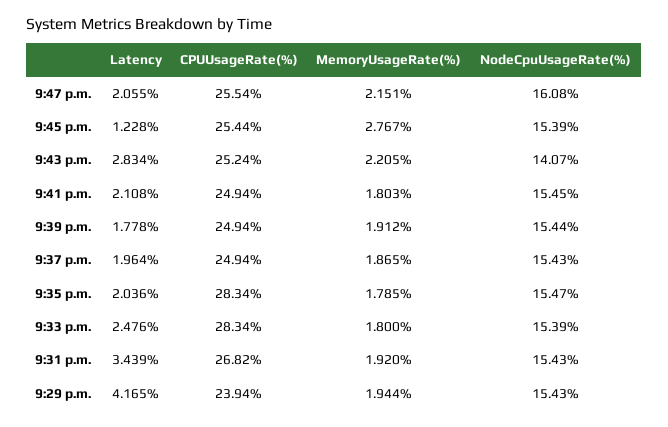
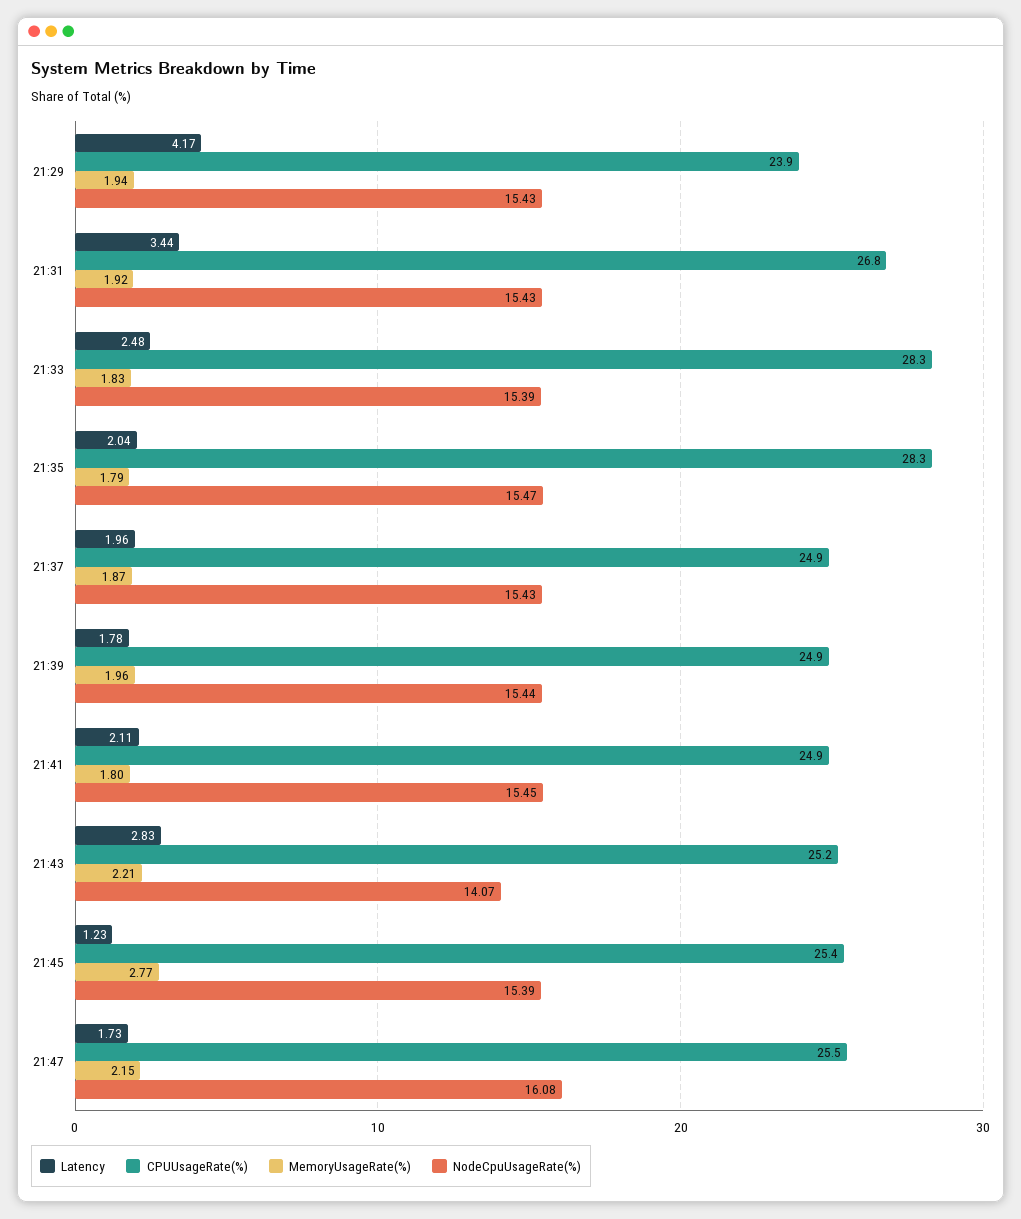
  {
    "Latency": {
-     "9:47 p.m.": 2.055,
+     "9:47 p.m.": 1.73,
      "9:45 p.m.": 1.228,
      "9:43 p.m.": 2.834,
      "9:41 p.m.": 2.108,
      "9:39 p.m.": 1.778,
      "9:37 p.m.": 1.964,
      "9:35 p.m.": 2.036,
      "9:33 p.m.": 2.476,
      "9:31 p.m.": 3.439,
      "9:29 p.m.": 4.165
    },
    "CPUUsageRate(%)": {
      "9:47 p.m.": 25.54,
      "9:45 p.m.": 25.44,
      "9:43 p.m.": 25.24,
      "9:41 p.m.": 24.94,
      "9:39 p.m.": 24.94,
      "9:37 p.m.": 24.94,
      "9:35 p.m.": 28.34,
      "9:33 p.m.": 28.34,
      "9:31 p.m.": 26.82,
      "9:29 p.m.": 23.94
    },
    "MemoryUsageRate(%)": {
      "9:47 p.m.": 2.151,
      "9:45 p.m.": 2.767,
      "9:43 p.m.": 2.205,
      "9:41 p.m.": 1.803,
-     "9:39 p.m.": 1.912,
+     "9:39 p.m.": 1.96,
      "9:37 p.m.": 1.865,
      "9:35 p.m.": 1.785,
-     "9:33 p.m.": 1.8,
+     "9:33 p.m.": 1.83,
      "9:31 p.m.": 1.92,
      "9:29 p.m.": 1.944
    },
    "NodeCpuUsageRate(%)": {
      "9:47 p.m.": 16.08,
      "9:45 p.m.": 15.39,
      "9:43 p.m.": 14.07,
      "9:41 p.m.": 15.45,
      "9:39 p.m.": 15.44,
      "9:37 p.m.": 15.43,
      "9:35 p.m.": 15.47,
      "9:33 p.m.": 15.39,
      "9:31 p.m.": 15.43,
      "9:29 p.m.": 15.43
    }
  }

